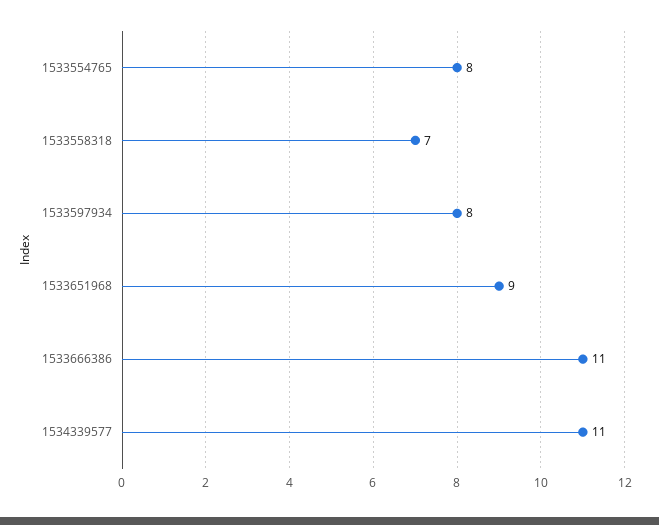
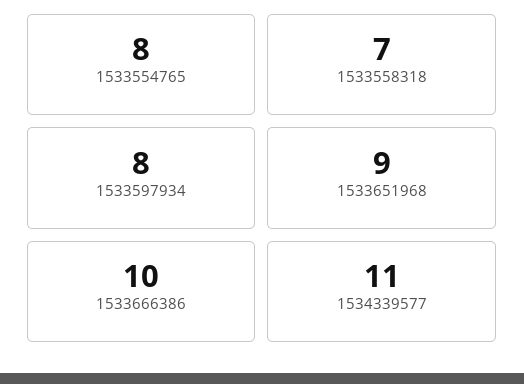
  {
    "1533554765": 8,
    "1533558318": 7,
    "1533597934": 8,
    "1533651968": 9,
-   "1533666386": 11,
+   "1533666386": 10,
    "1534339577": 11
  }

